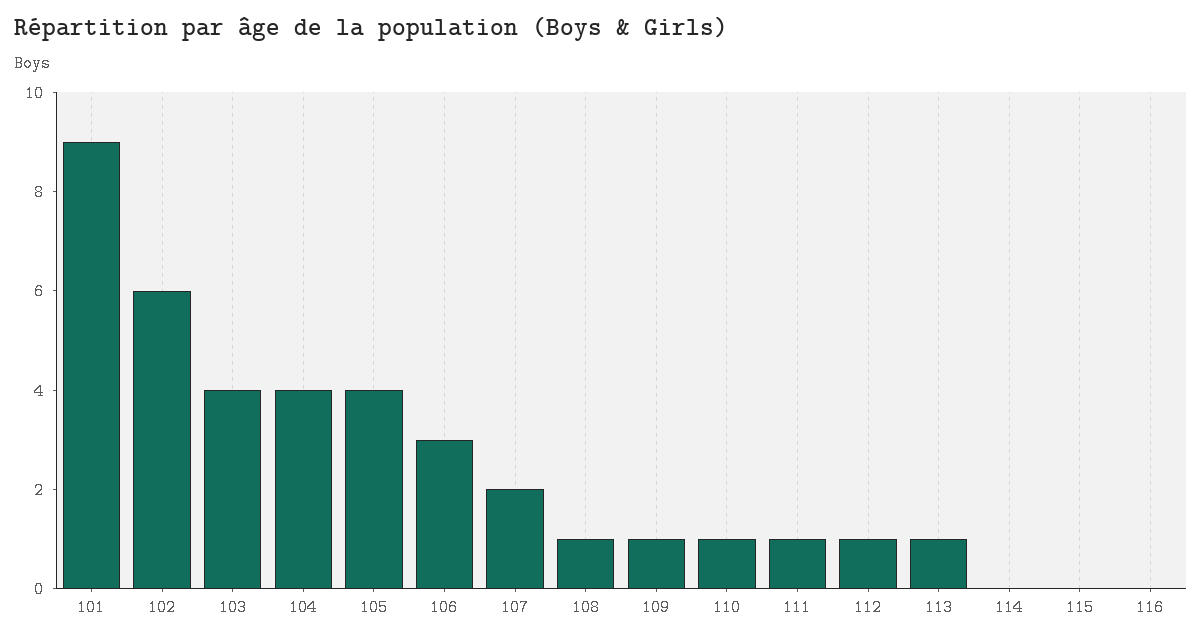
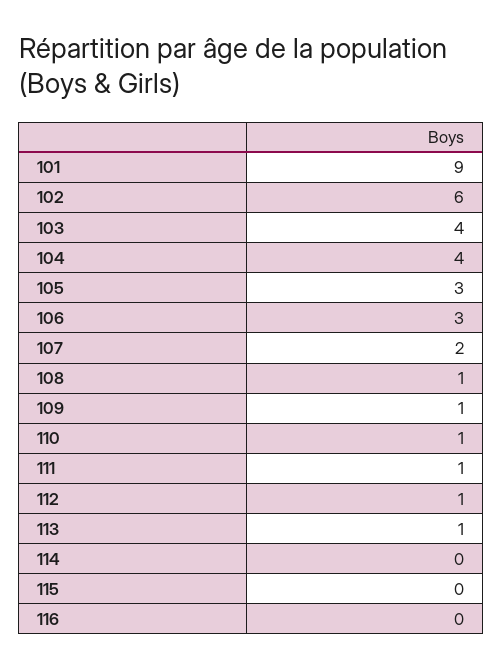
  {
    "101": 9,
    "102": 6,
    "103": 4,
    "104": 4,
-   "105": 4,
+   "105": 3,
    "106": 3,
    "107": 2,
    "108": 1,
    "109": 1,
    "110": 1,
    "111": 1,
    "112": 1,
    "113": 1,
    "114": 0,
    "115": 0,
    "116": 0
  }

